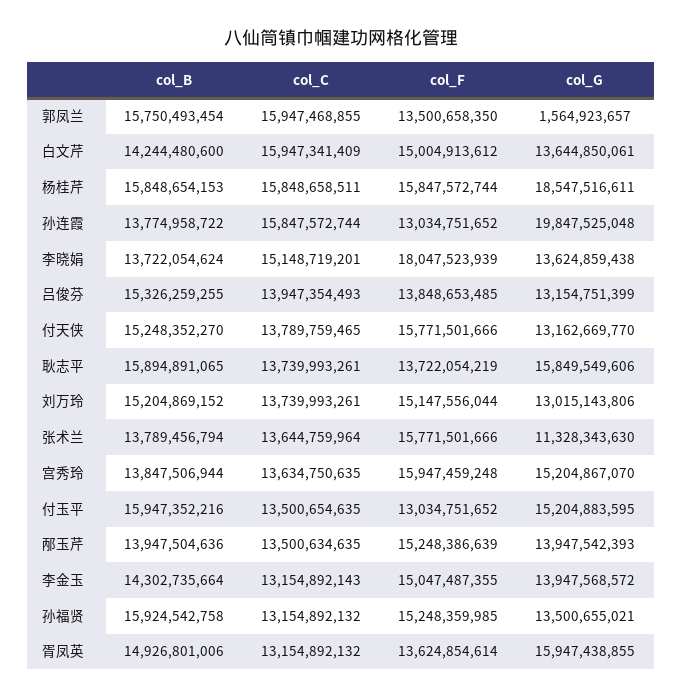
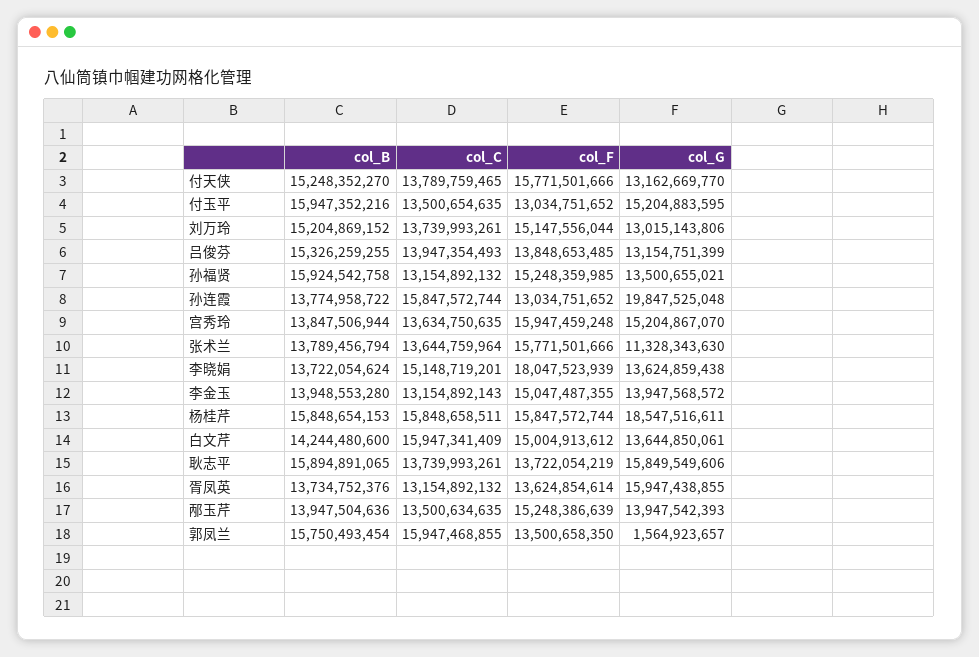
  {
    "col_B": {
      "郭凤兰": 15750493454,
      "白文芹": 14244480600,
      "杨桂芹": 15848654153,
      "孙连霞": 13774958722,
      "李晓娟": 13722054624,
      "吕俊芬": 15326259255,
      "付天侠": 15248352270,
      "耿志平": 15894891065,
      "刘万玲": 15204869152,
      "张术兰": 13789456794,
      "宫秀玲": 13847506944,
      "付玉平": 15947352216,
      "邴玉芹": 13947504636,
-     "李金玉": 14302735664,
+     "李金玉": 13948553280,
      "孙福贤": 15924542758,
-     "胥凤英": 14926801006
+     "胥凤英": 13734752376
    },
    "col_C": {
      "郭凤兰": 15947468855,
      "白文芹": 15947341409,
      "杨桂芹": 15848658511,
      "孙连霞": 15847572744,
      "李晓娟": 15148719201,
      "吕俊芬": 13947354493,
      "付天侠": 13789759465,
      "耿志平": 13739993261,
      "刘万玲": 13739993261,
      "张术兰": 13644759964,
      "宫秀玲": 13634750635,
      "付玉平": 13500654635,
      "邴玉芹": 13500634635,
      "李金玉": 13154892143,
      "孙福贤": 13154892132,
      "胥凤英": 13154892132
    },
    "col_F": {
      "郭凤兰": 13500658350,
      "白文芹": 15004913612,
      "杨桂芹": 15847572744,
      "孙连霞": 13034751652,
      "李晓娟": 18047523939,
      "吕俊芬": 13848653485,
      "付天侠": 15771501666,
      "耿志平": 13722054219,
      "刘万玲": 15147556044,
      "张术兰": 15771501666,
      "宫秀玲": 15947459248,
      "付玉平": 13034751652,
      "邴玉芹": 15248386639,
      "李金玉": 15047487355,
      "孙福贤": 15248359985,
      "胥凤英": 13624854614
    },
    "col_G": {
      "郭凤兰": 1564923657,
      "白文芹": 13644850061,
      "杨桂芹": 18547516611,
      "孙连霞": 19847525048,
      "李晓娟": 13624859438,
      "吕俊芬": 13154751399,
      "付天侠": 13162669770,
      "耿志平": 15849549606,
      "刘万玲": 13015143806,
      "张术兰": 11328343630,
      "宫秀玲": 15204867070,
      "付玉平": 15204883595,
      "邴玉芹": 13947542393,
      "李金玉": 13947568572,
      "孙福贤": 13500655021,
      "胥凤英": 15947438855
    }
  }

